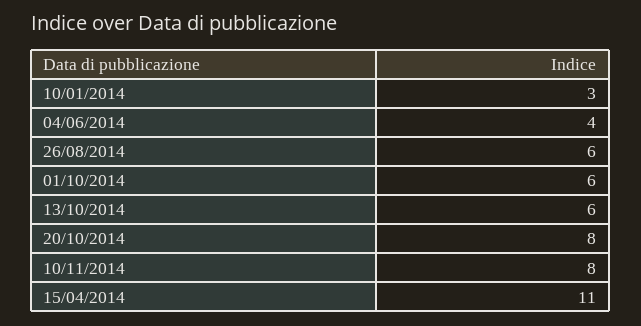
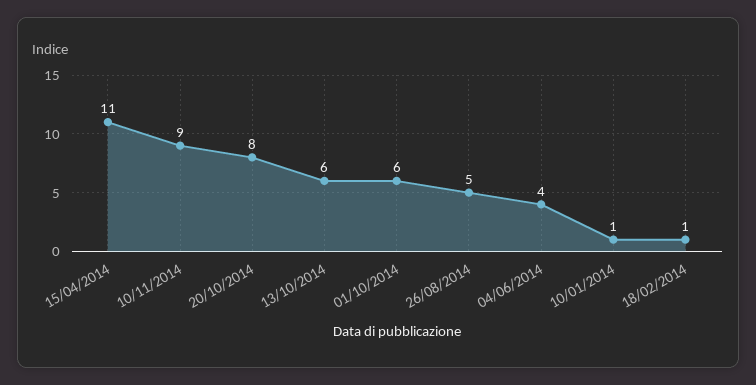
  {
-   "10/01/2014": 3,
+   "10/01/2014": 1,
    "04/06/2014": 4,
-   "26/08/2014": 6,
+   "26/08/2014": 5,
    "01/10/2014": 6,
    "13/10/2014": 6,
    "20/10/2014": 8,
-   "10/11/2014": 8,
+   "10/11/2014": 9,
-   "15/04/2014": 11
+   "15/04/2014": 11,
+   "18/02/2014": 1
  }

